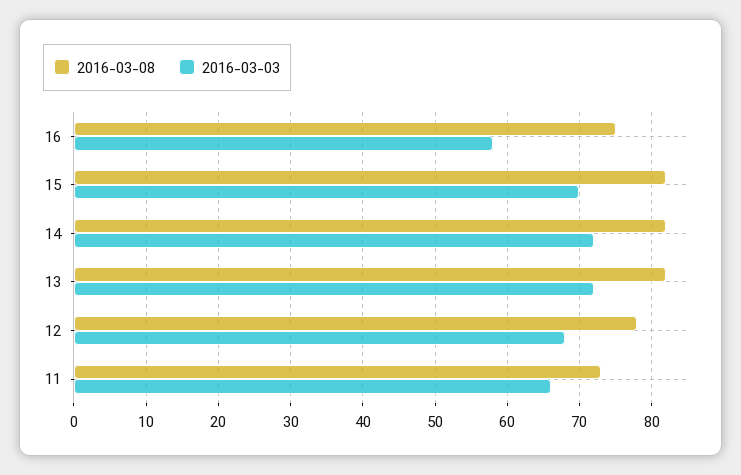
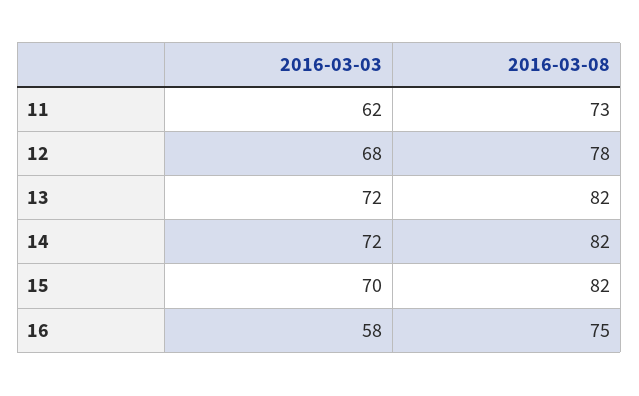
  {
    "2016-03-08": {
      "16": 75,
      "15": 82,
      "14": 82,
      "13": 82,
      "12": 78,
      "11": 73
    },
    "2016-03-03": {
      "16": 58,
      "15": 70,
      "14": 72,
      "13": 72,
      "12": 68,
-     "11": 66
+     "11": 62
    }
  }

